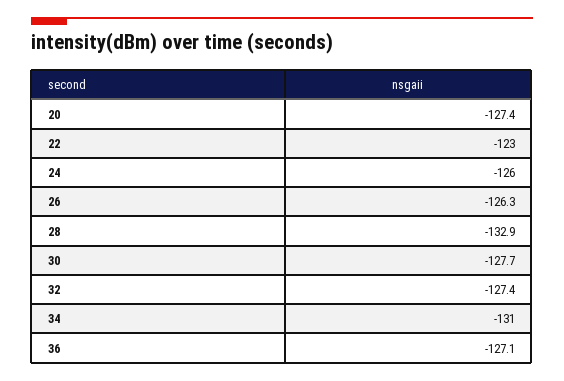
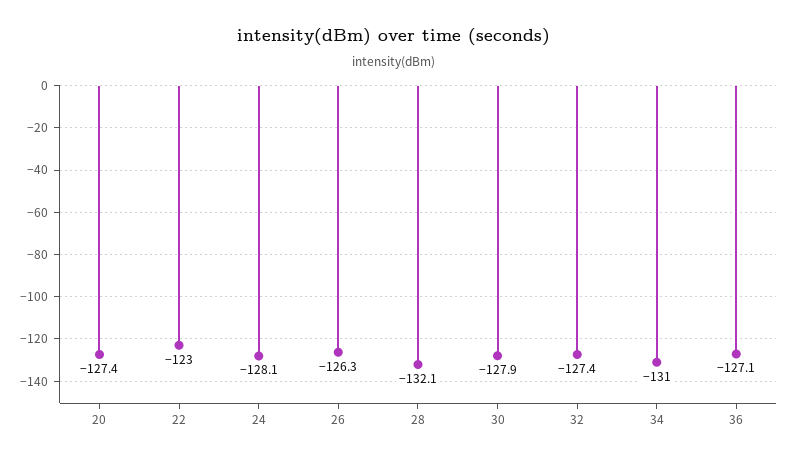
  {
    "20": -127.4,
    "22": -123,
-   "24": -126,
+   "24": -128.1,
    "26": -126.3,
-   "28": -132.9,
+   "28": -132.1,
-   "30": -127.7,
+   "30": -127.9,
    "32": -127.4,
    "34": -131,
    "36": -127.1
  }

